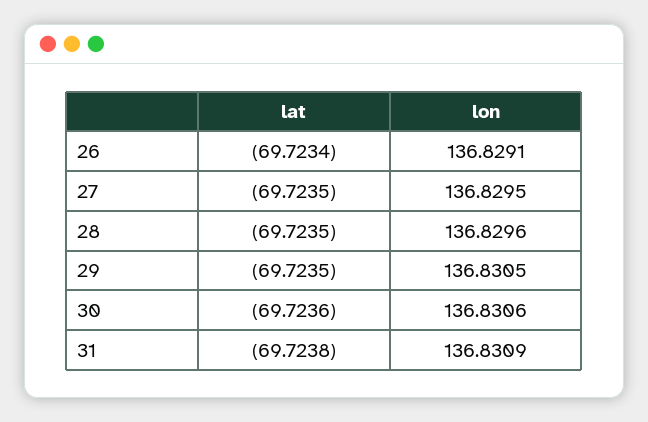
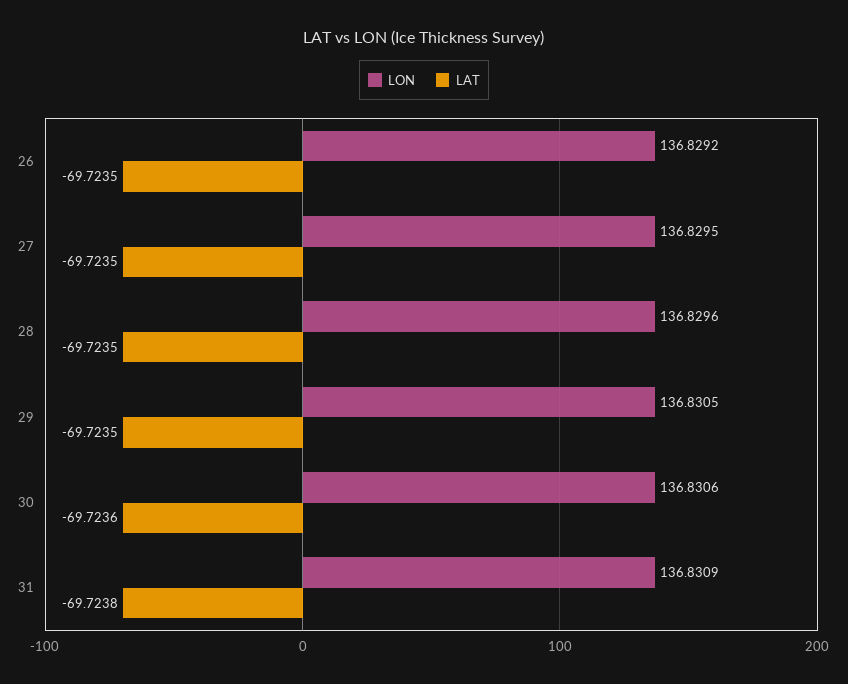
  {
    "lat": {
-     "26": -69.7234,
+     "26": -69.7235,
      "27": -69.7235,
      "28": -69.7235,
      "29": -69.7235,
      "30": -69.7236,
      "31": -69.7238
    },
    "lon": {
-     "26": 136.8291,
+     "26": 136.8292,
      "27": 136.8295,
      "28": 136.8296,
      "29": 136.8305,
      "30": 136.8306,
      "31": 136.8309
    }
  }

